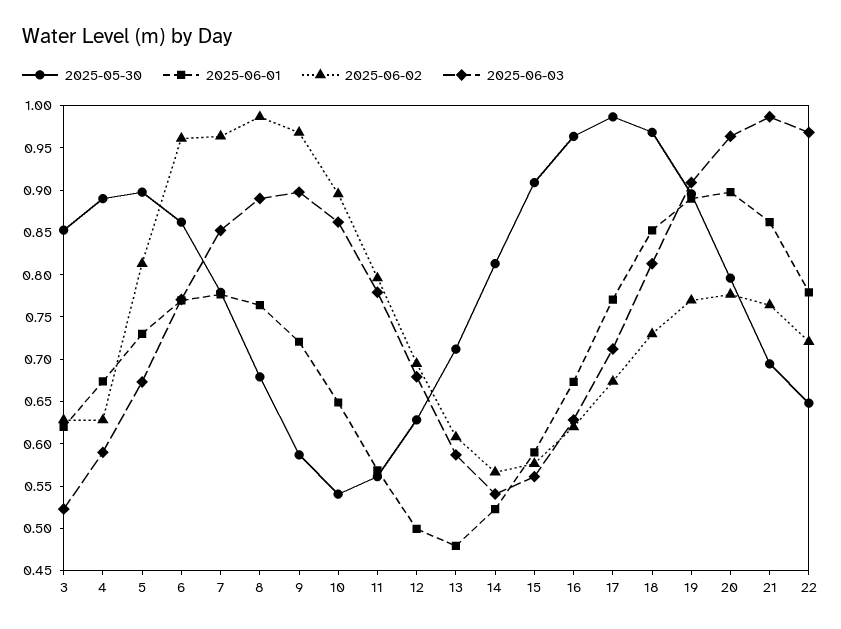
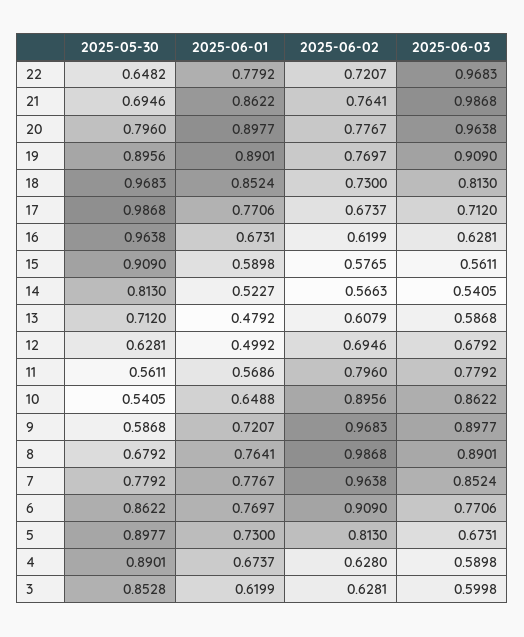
  {
    "2025-05-30": {
      "3": 0.8528,
      "4": 0.8901,
      "5": 0.8977,
      "6": 0.8622,
      "7": 0.7792,
      "8": 0.6792,
      "9": 0.5868,
      "10": 0.5405,
      "11": 0.5611,
      "12": 0.6281,
      "13": 0.712,
      "14": 0.813,
      "15": 0.909,
      "16": 0.9638,
      "17": 0.9868,
      "18": 0.9683,
      "19": 0.8956,
      "20": 0.796,
      "21": 0.6946,
      "22": 0.6482
    },
    "2025-06-01": {
      "3": 0.6199,
      "4": 0.6737,
      "5": 0.73,
      "6": 0.7697,
      "7": 0.7767,
      "8": 0.7641,
      "9": 0.7207,
      "10": 0.6488,
      "11": 0.5686,
      "12": 0.4992,
      "13": 0.4792,
      "14": 0.5227,
      "15": 0.5898,
      "16": 0.6731,
      "17": 0.7706,
      "18": 0.8524,
      "19": 0.8901,
      "20": 0.8977,
      "21": 0.8622,
      "22": 0.7792
    },
    "2025-06-02": {
      "3": 0.6281,
      "4": 0.628,
      "5": 0.813,
-     "6": 0.96,
+     "6": 0.909,
      "7": 0.9638,
      "8": 0.9868,
      "9": 0.9683,
      "10": 0.8956,
      "11": 0.796,
      "12": 0.6946,
      "13": 0.6079,
      "14": 0.5663,
      "15": 0.5765,
      "16": 0.6199,
      "17": 0.6737,
      "18": 0.73,
      "19": 0.7697,
      "20": 0.7767,
      "21": 0.7641,
      "22": 0.7207
    },
    "2025-06-03": {
-     "3": 0.52,
+     "3": 0.5998,
      "4": 0.5898,
      "5": 0.6731,
      "6": 0.7706,
      "7": 0.8524,
      "8": 0.8901,
      "9": 0.8977,
      "10": 0.8622,
      "11": 0.7792,
      "12": 0.6792,
      "13": 0.5868,
      "14": 0.5405,
      "15": 0.5611,
      "16": 0.6281,
      "17": 0.712,
      "18": 0.813,
      "19": 0.909,
      "20": 0.9638,
      "21": 0.9868,
      "22": 0.9683
    }
  }

